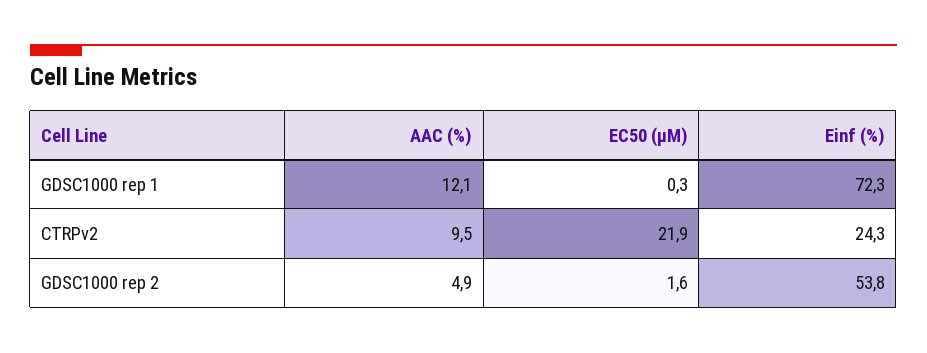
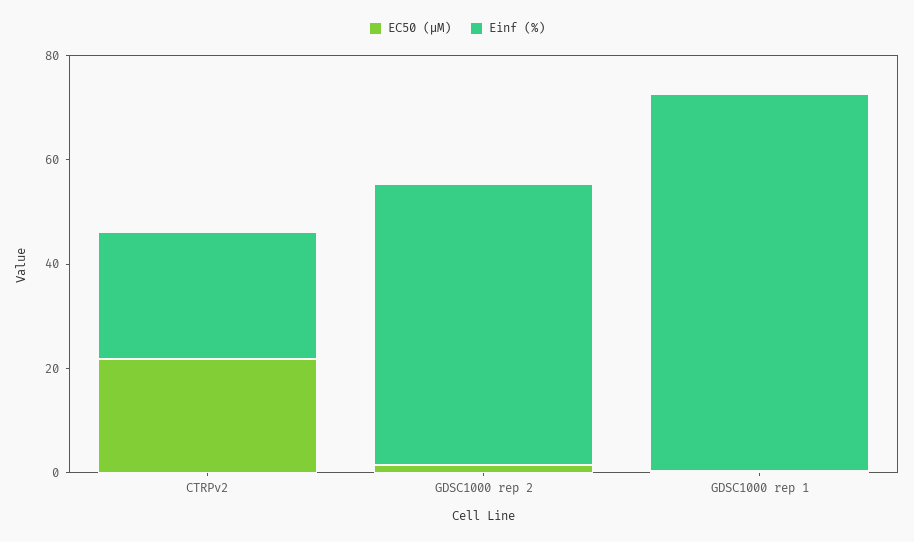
  {
-   "AAC (%)": {
-     "GDSC1000 rep 1": 12.1,
-     "CTRPv2": 9.5,
-     "GDSC1000 rep 2": 4.9
-   },
    "EC50 (µM)": {
      "GDSC1000 rep 1": 0.3,
      "CTRPv2": 21.9,
      "GDSC1000 rep 2": 1.6
    },
    "Einf (%)": {
      "GDSC1000 rep 1": 72.3,
      "CTRPv2": 24.3,
      "GDSC1000 rep 2": 53.8
    }
  }

